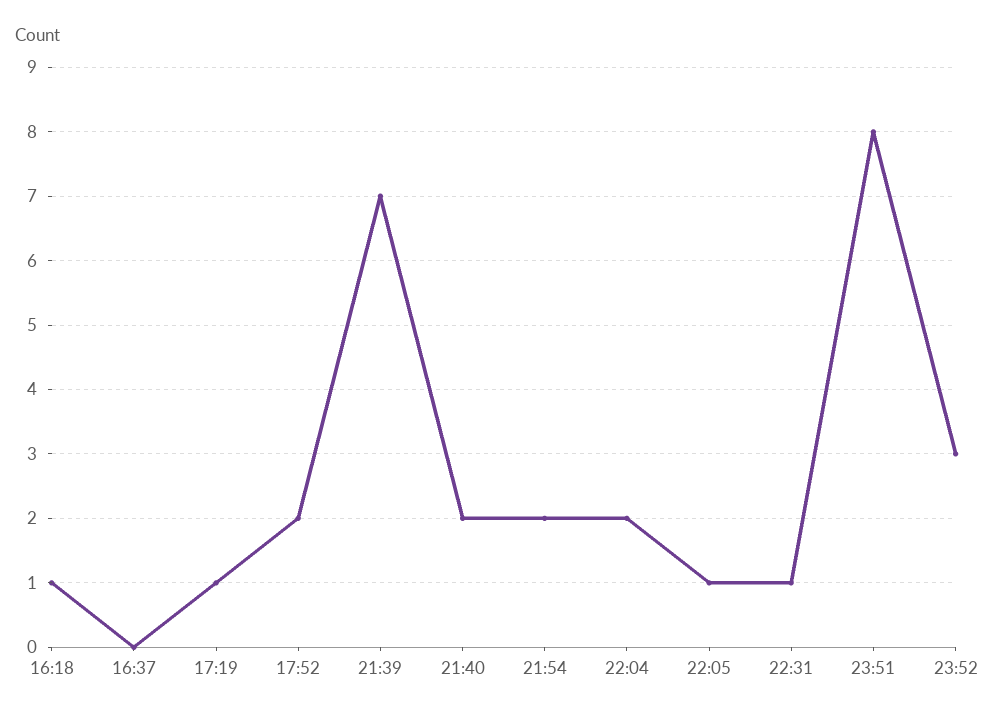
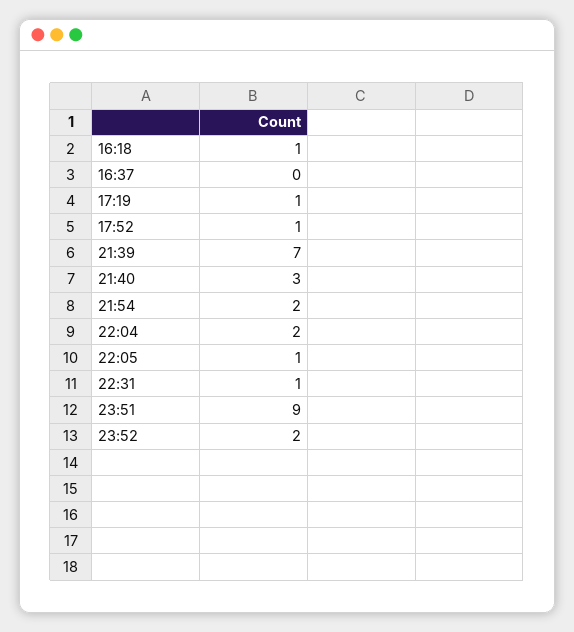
  {
    "16:18": 1,
    "16:37": 0,
    "17:19": 1,
-   "17:52": 2,
+   "17:52": 1,
    "21:39": 7,
-   "21:40": 2,
+   "21:40": 3,
    "21:54": 2,
    "22:04": 2,
    "22:05": 1,
    "22:31": 1,
-   "23:51": 8,
+   "23:51": 9,
-   "23:52": 3
+   "23:52": 2
  }

